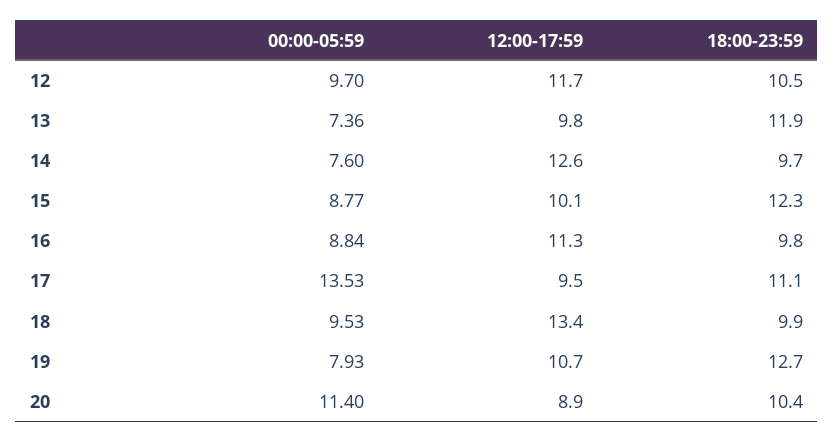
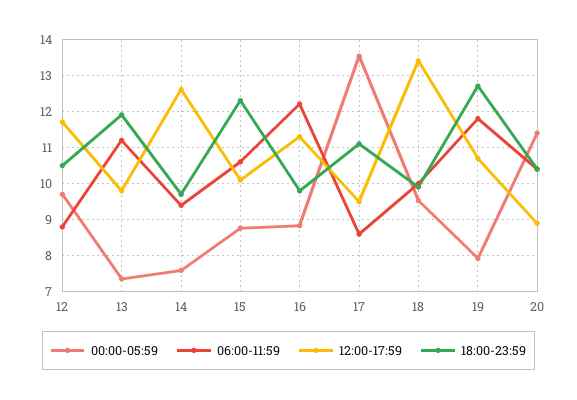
  {
    "00:00-05:59": {
      "12": 9.7,
      "13": 7.36,
      "14": 7.6,
      "15": 8.77,
      "16": 8.84,
      "17": 13.53,
      "18": 9.53,
      "19": 7.93,
      "20": 11.4
    },
    "12:00-17:59": {
      "12": 11.7,
      "13": 9.8,
      "14": 12.6,
      "15": 10.1,
      "16": 11.3,
      "17": 9.5,
      "18": 13.4,
      "19": 10.7,
      "20": 8.9
    },
    "18:00-23:59": {
      "12": 10.5,
      "13": 11.9,
      "14": 9.7,
      "15": 12.3,
      "16": 9.8,
      "17": 11.1,
      "18": 9.9,
      "19": 12.7,
      "20": 10.4
-   }
+   },
+   "06:00-11:59": {
+     "12": 8.8,
+     "13": 11.2,
+     "14": 9.4,
+     "15": 10.6,
+     "16": 12.2,
+     "17": 8.6,
+     "18": 10,
+     "19": 11.8,
+     "20": 10.4
+   }
  }

